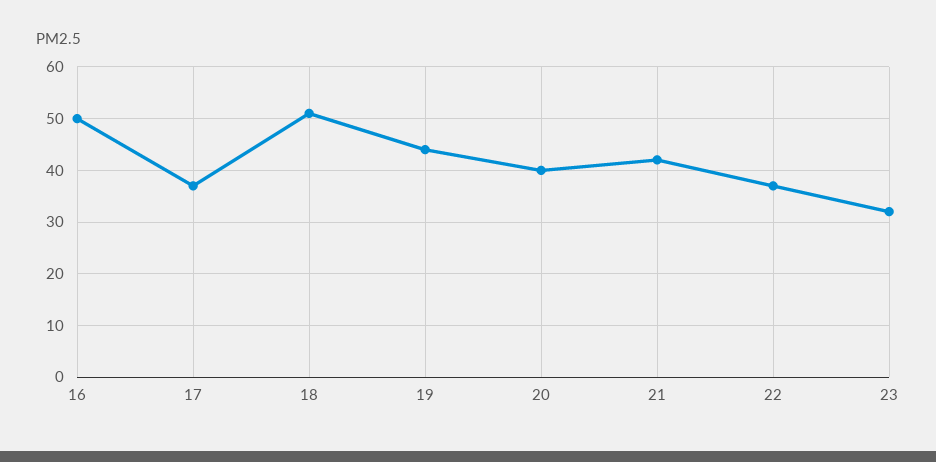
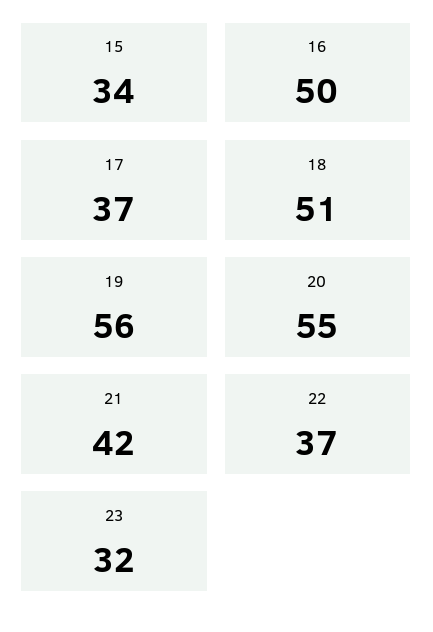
  {
    "16": 50,
    "17": 37,
    "18": 51,
-   "19": 45,
+   "19": 56,
-   "20": 40,
+   "20": 55,
    "21": 42,
    "22": 37,
-   "23": 32
+   "23": 32,
+   "15": 34
  }

